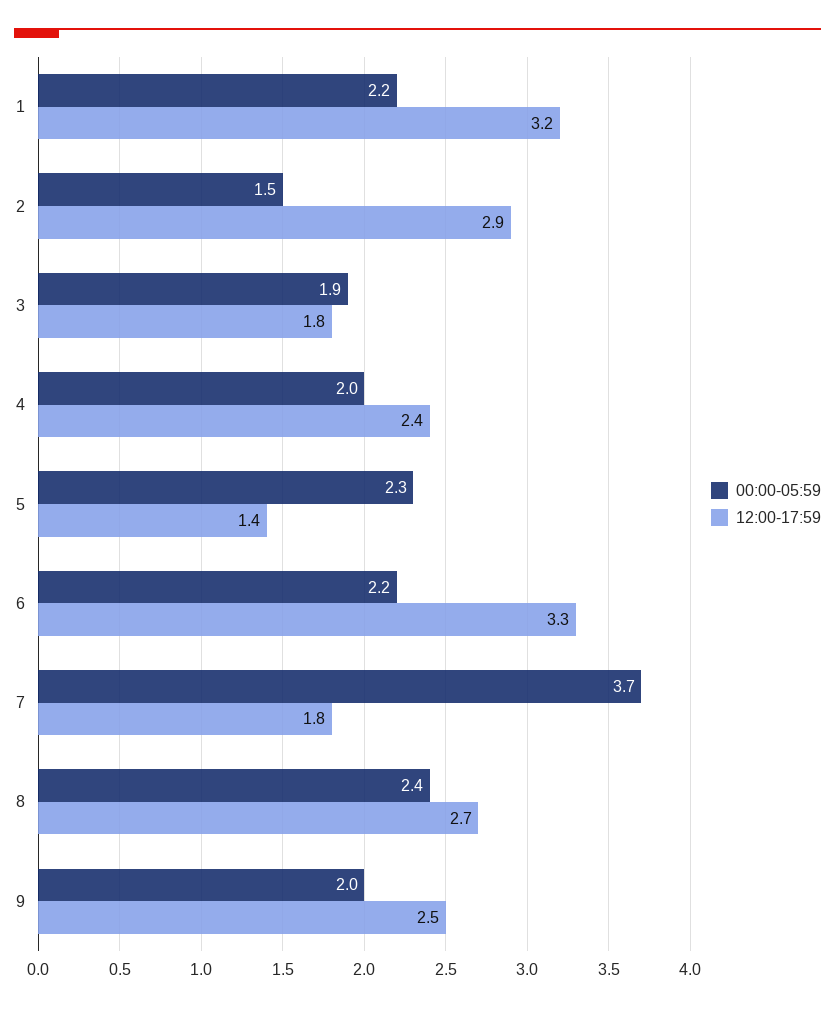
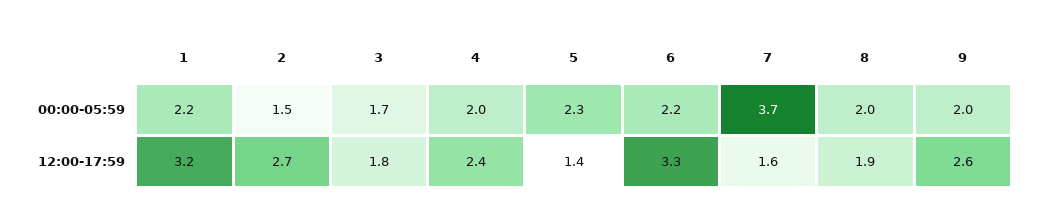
  {
    "00:00-05:59": {
      "1": 2.2,
      "2": 1.5,
-     "3": 1.9,
+     "3": 1.7,
      "4": 2,
      "5": 2.3,
      "6": 2.2,
      "7": 3.7,
-     "8": 2.4,
+     "8": 2,
      "9": 2
    },
    "12:00-17:59": {
      "1": 3.2,
-     "2": 2.9,
+     "2": 2.7,
      "3": 1.8,
      "4": 2.4,
      "5": 1.4,
      "6": 3.3,
-     "7": 1.8,
+     "7": 1.6,
-     "8": 2.7,
+     "8": 1.9,
-     "9": 2.5
+     "9": 2.6
    }
  }

